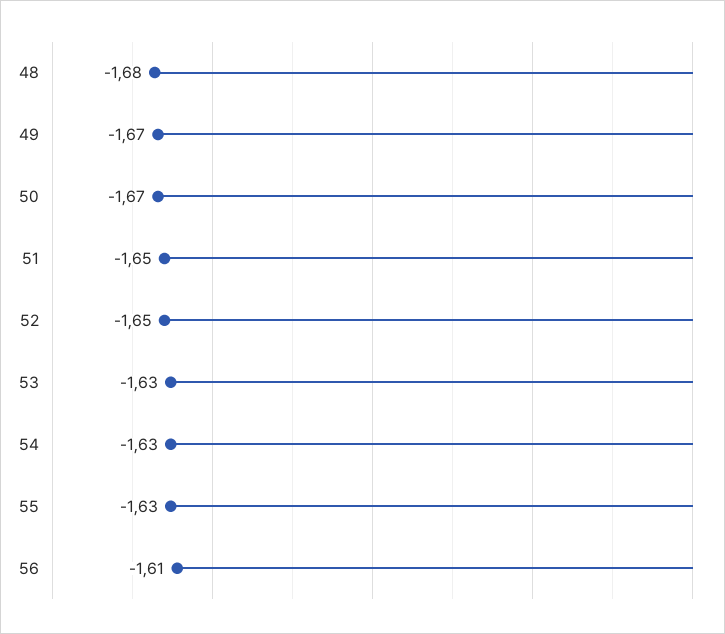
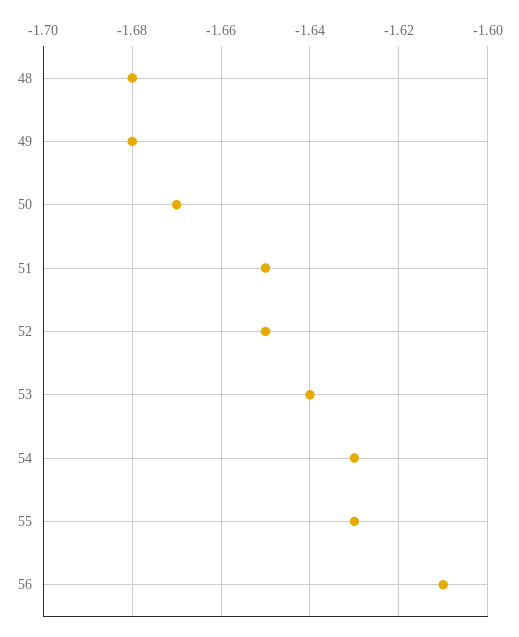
  {
    "48": -1.68,
-   "49": -1.67,
+   "49": -1.68,
    "50": -1.67,
    "51": -1.65,
    "52": -1.65,
-   "53": -1.63,
+   "53": -1.64,
    "54": -1.63,
    "55": -1.63,
    "56": -1.61
  }

